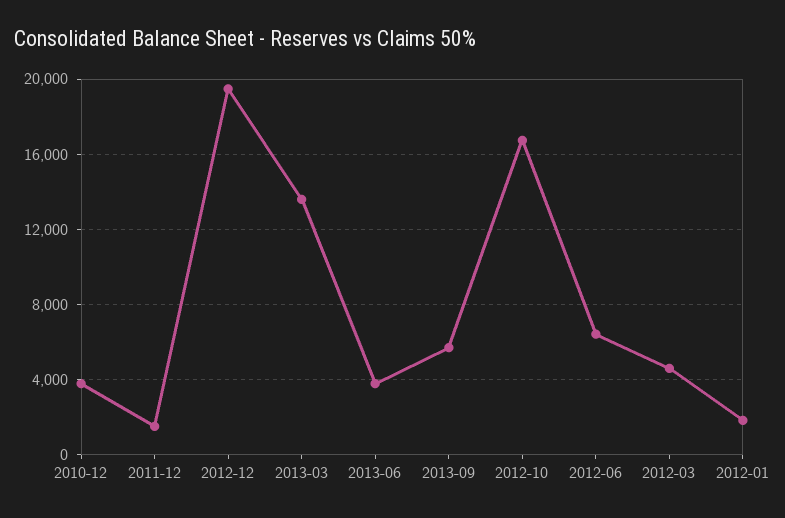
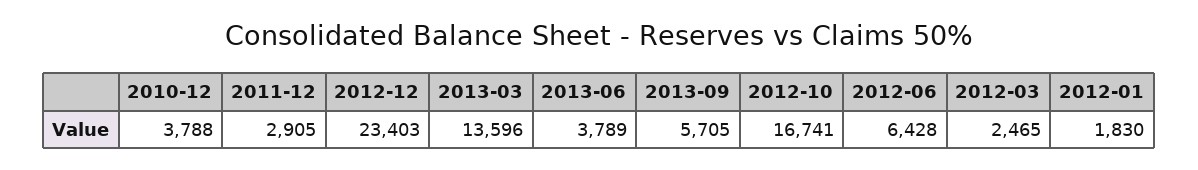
  {
    "2010-12": 3788,
-   "2011-12": 1500,
+   "2011-12": 2905,
-   "2012-12": 19500,
+   "2012-12": 23403,
    "2013-03": 13596,
    "2013-06": 3789,
    "2013-09": 5705,
    "2012-10": 16741,
    "2012-06": 6428,
-   "2012-03": 4500,
+   "2012-03": 2465,
    "2012-01": 1830
  }

